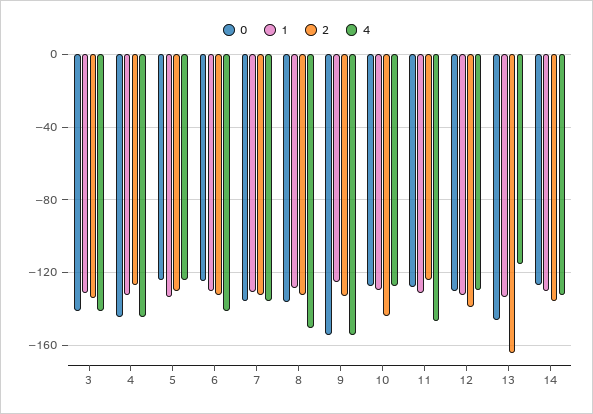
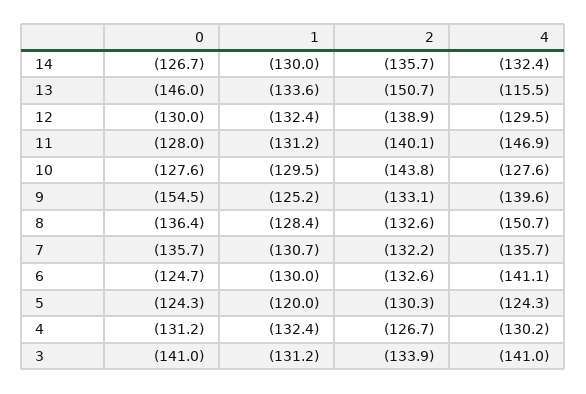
  {
    "0": {
      "3": -141,
-     "4": -145,
+     "4": -131.2,
      "5": -124.3,
      "6": -124.7,
      "7": -135.7,
      "8": -136.4,
      "9": -154.5,
      "10": -127.6,
      "11": -128,
      "12": -130,
      "13": -146,
      "14": -126.7
    },
    "1": {
      "3": -131.2,
      "4": -132.4,
-     "5": -135,
+     "5": -120,
      "6": -130,
      "7": -130.7,
      "8": -128.4,
      "9": -125.2,
      "10": -129.5,
      "11": -131.2,
      "12": -132.4,
      "13": -133.6,
      "14": -130
    },
    "2": {
      "3": -133.9,
      "4": -126.7,
      "5": -130.3,
      "6": -132.6,
      "7": -132.2,
      "8": -132.6,
      "9": -133.1,
      "10": -143.8,
-     "11": -125,
+     "11": -140.1,
      "12": -138.9,
-     "13": -165,
+     "13": -150.7,
      "14": -135.7
    },
    "4": {
      "3": -141,
-     "4": -145,
+     "4": -130.2,
      "5": -124.3,
      "6": -141.1,
      "7": -135.7,
      "8": -150.7,
-     "9": -155,
+     "9": -139.6,
      "10": -127.6,
      "11": -146.9,
      "12": -129.5,
      "13": -115.5,
      "14": -132.4
    }
  }

